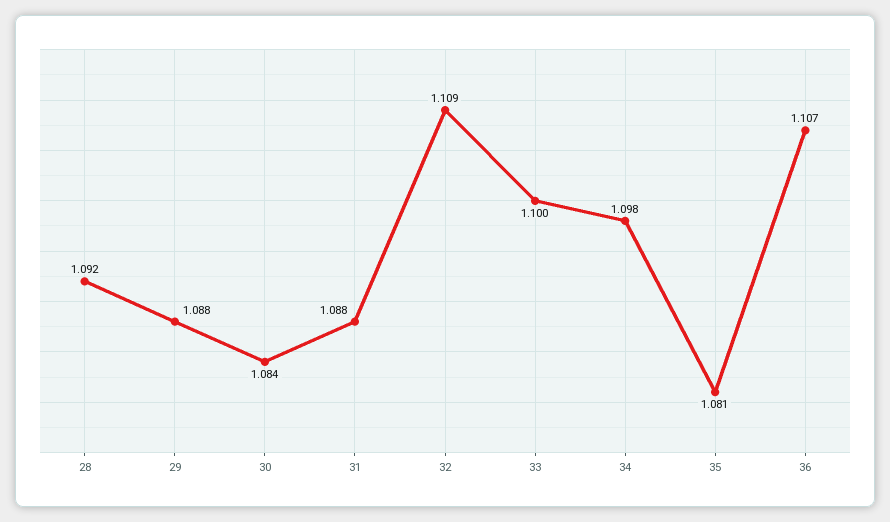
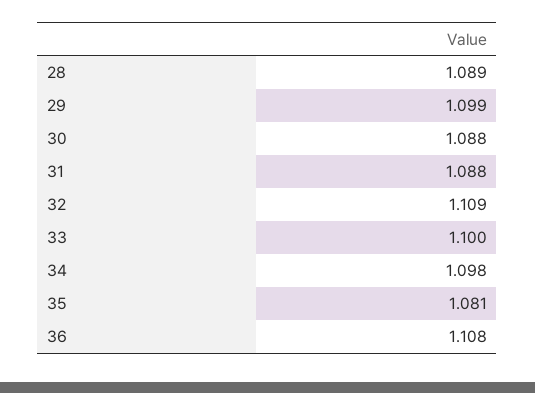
  {
-   "28": 1.092,
+   "28": 1.089,
-   "29": 1.088,
+   "29": 1.099,
-   "30": 1.084,
+   "30": 1.088,
    "31": 1.088,
    "32": 1.109,
    "33": 1.1,
    "34": 1.098,
    "35": 1.081,
-   "36": 1.107
+   "36": 1.108
  }

